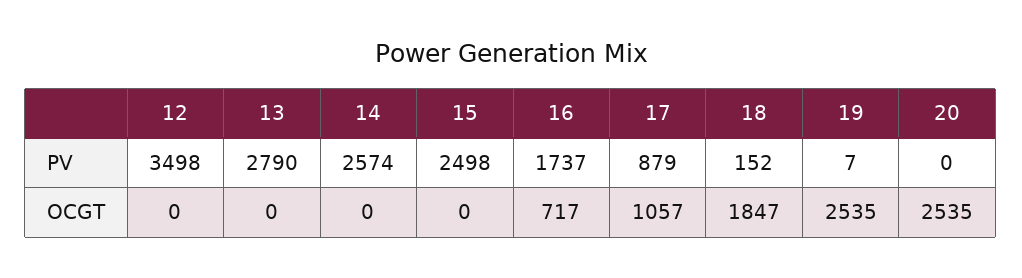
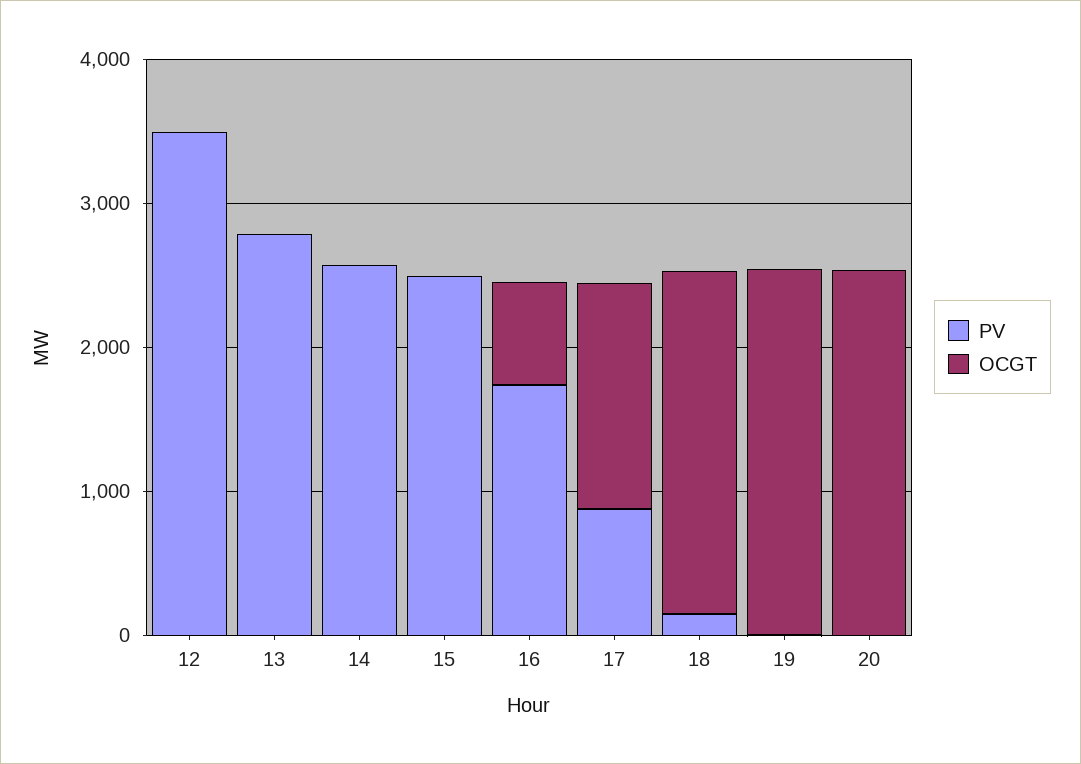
  {
    "PV": {
      "12": 3498,
      "13": 2790,
      "14": 2574,
      "15": 2498,
      "16": 1737,
      "17": 879,
      "18": 152,
      "19": 7,
      "20": 0
    },
    "OCGT": {
      "12": 0,
      "13": 0,
      "14": 0,
      "15": 0,
      "16": 717,
-     "17": 1057,
+     "17": 1600,
-     "18": 1847,
+     "18": 2400,
      "19": 2535,
      "20": 2535
    }
  }

